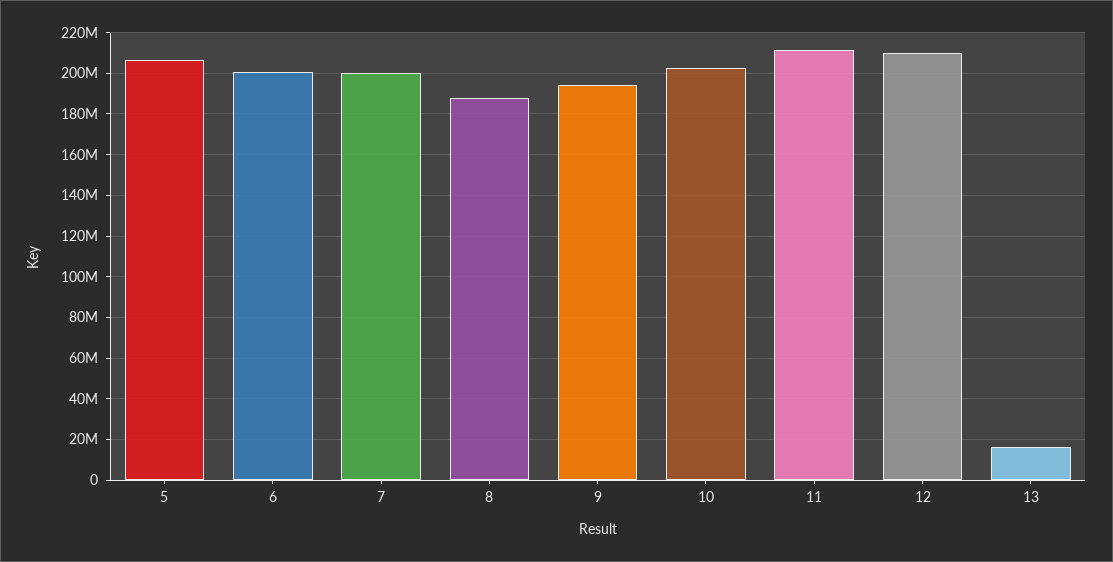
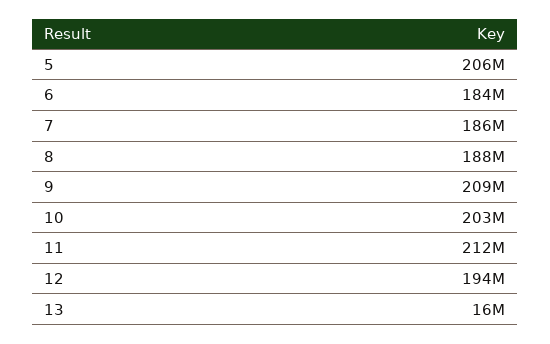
  {
    "5": 206000000,
-   "6": 200000000,
+   "6": 184000000,
-   "7": 200000000,
+   "7": 186000000,
    "8": 188000000,
-   "9": 195000000,
+   "9": 209000000,
    "10": 203000000,
    "11": 212000000,
-   "12": 210000000,
+   "12": 194000000,
    "13": 16000000
  }

